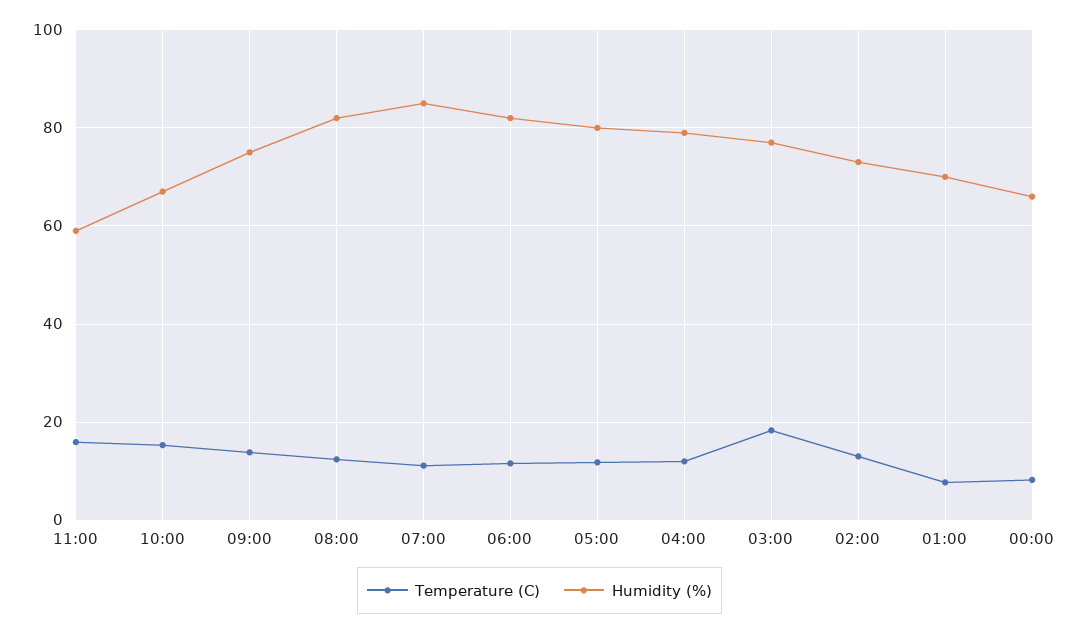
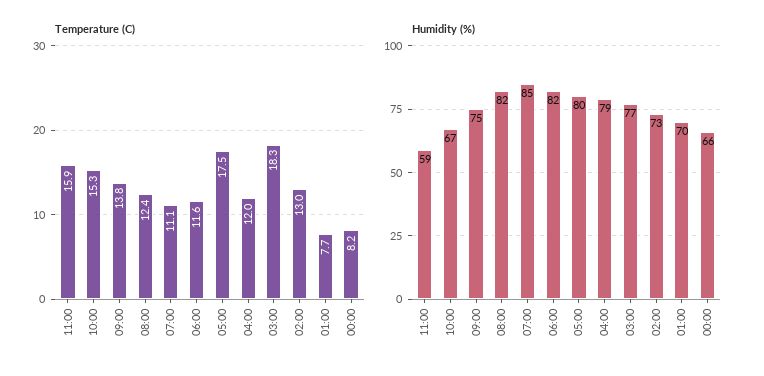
  {
    "Temperature (C)": {
      "11:00": 15.9,
      "10:00": 15.3,
      "09:00": 13.8,
      "08:00": 12.4,
      "07:00": 11.1,
      "06:00": 11.6,
-     "05:00": 12,
+     "05:00": 17.5,
      "04:00": 12,
      "03:00": 18.3,
      "02:00": 13,
      "01:00": 7.7,
      "00:00": 8.2
    },
    "Humidity (%)": {
      "11:00": 59,
      "10:00": 67,
      "09:00": 75,
      "08:00": 82,
      "07:00": 85,
      "06:00": 82,
      "05:00": 80,
      "04:00": 79,
      "03:00": 77,
      "02:00": 73,
      "01:00": 70,
      "00:00": 66
    }
  }

